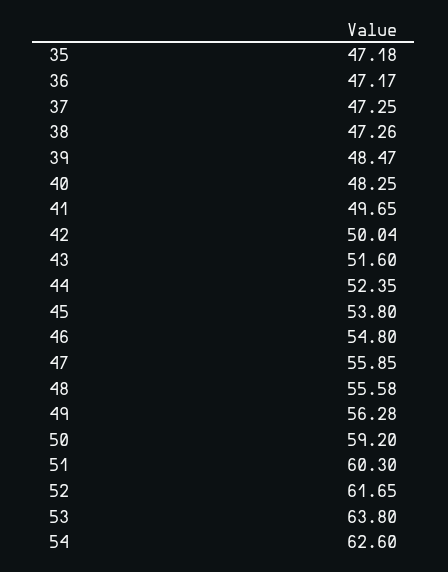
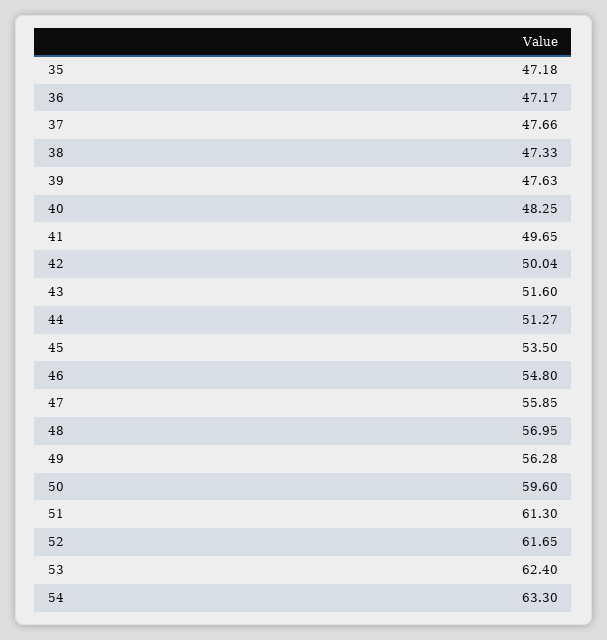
  {
    "35": 47.18,
    "36": 47.17,
-   "37": 47.25,
+   "37": 47.66,
-   "38": 47.26,
+   "38": 47.33,
-   "39": 48.47,
+   "39": 47.63,
    "40": 48.25,
    "41": 49.65,
    "42": 50.04,
    "43": 51.6,
-   "44": 52.35,
+   "44": 51.27,
-   "45": 53.8,
+   "45": 53.5,
    "46": 54.8,
    "47": 55.85,
-   "48": 55.58,
+   "48": 56.95,
    "49": 56.28,
-   "50": 59.2,
+   "50": 59.6,
-   "51": 60.3,
+   "51": 61.3,
    "52": 61.65,
-   "53": 63.8,
+   "53": 62.4,
-   "54": 62.6
+   "54": 63.3
  }

